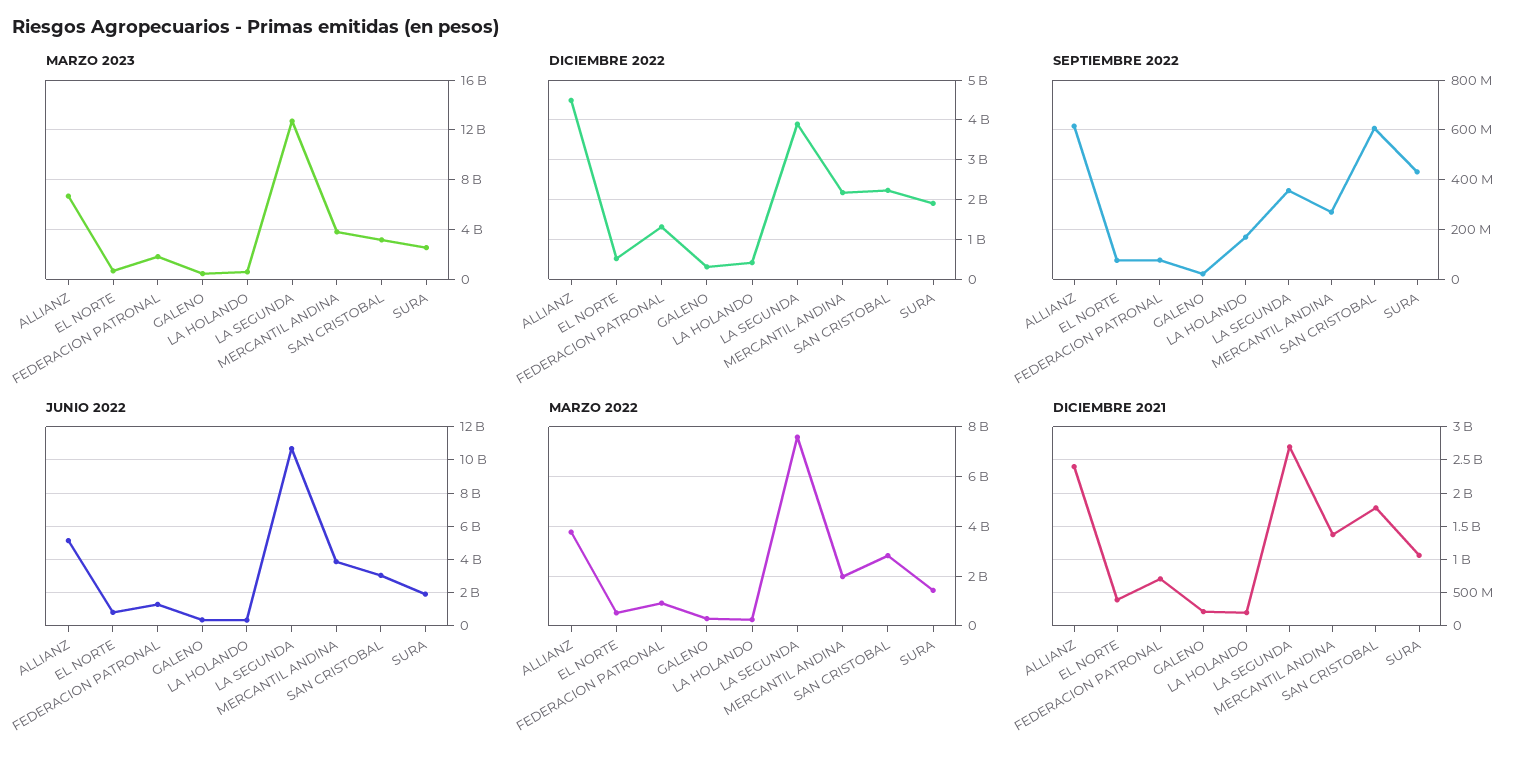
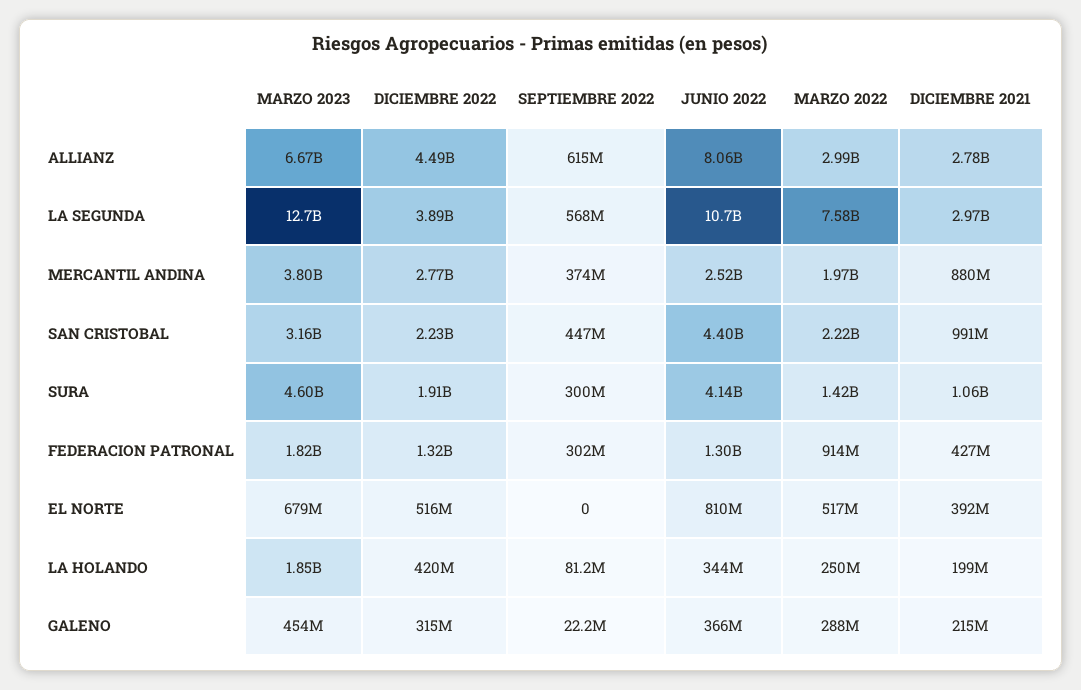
  {
    "MARZO 2023": {
      "ALLIANZ": 6670000000,
      "EL NORTE": 679000000,
      "FEDERACION PATRONAL": 1820000000,
      "GALENO": 454000000,
-     "LA HOLANDO": 500000000,
+     "LA HOLANDO": 1850000000,
      "LA SEGUNDA": 12700000000,
      "MERCANTIL ANDINA": 3800000000,
      "SAN CRISTOBAL": 3160000000,
-     "SURA": 2500000000
+     "SURA": 4600000000
    },
    "DICIEMBRE 2022": {
      "ALLIANZ": 4490000000,
      "EL NORTE": 516000000,
      "FEDERACION PATRONAL": 1320000000,
      "GALENO": 315000000,
      "LA HOLANDO": 420000000,
      "LA SEGUNDA": 3890000000,
-     "MERCANTIL ANDINA": 2200000000,
+     "MERCANTIL ANDINA": 2770000000,
      "SAN CRISTOBAL": 2230000000,
      "SURA": 1910000000
    },
    "SEPTIEMBRE 2022": {
      "ALLIANZ": 615000000,
-     "EL NORTE": 75000000,
+     "EL NORTE": 0,
-     "FEDERACION PATRONAL": 75000000,
+     "FEDERACION PATRONAL": 302000000,
      "GALENO": 22200000,
-     "LA HOLANDO": 175000000,
+     "LA HOLANDO": 81200000,
-     "LA SEGUNDA": 350000000,
+     "LA SEGUNDA": 568000000,
-     "MERCANTIL ANDINA": 275000000,
+     "MERCANTIL ANDINA": 374000000,
-     "SAN CRISTOBAL": 600000000,
+     "SAN CRISTOBAL": 447000000,
-     "SURA": 425000000
+     "SURA": 300000000
    },
    "JUNIO 2022": {
-     "ALLIANZ": 5000000000,
+     "ALLIANZ": 8060000000,
      "EL NORTE": 810000000,
      "FEDERACION PATRONAL": 1300000000,
      "GALENO": 366000000,
      "LA HOLANDO": 344000000,
      "LA SEGUNDA": 10700000000,
-     "MERCANTIL ANDINA": 4000000000,
+     "MERCANTIL ANDINA": 2520000000,
-     "SAN CRISTOBAL": 3000000000,
+     "SAN CRISTOBAL": 4400000000,
-     "SURA": 2000000000
+     "SURA": 4140000000
    },
    "MARZO 2022": {
-     "ALLIANZ": 3750000000,
+     "ALLIANZ": 2990000000,
      "EL NORTE": 517000000,
      "FEDERACION PATRONAL": 914000000,
      "GALENO": 288000000,
      "LA HOLANDO": 250000000,
      "LA SEGUNDA": 7580000000,
      "MERCANTIL ANDINA": 1970000000,
-     "SAN CRISTOBAL": 2750000000,
+     "SAN CRISTOBAL": 2220000000,
      "SURA": 1420000000
    },
    "DICIEMBRE 2021": {
-     "ALLIANZ": 2400000000,
+     "ALLIANZ": 2780000000,
      "EL NORTE": 392000000,
-     "FEDERACION PATRONAL": 700000000,
+     "FEDERACION PATRONAL": 427000000,
      "GALENO": 215000000,
      "LA HOLANDO": 199000000,
-     "LA SEGUNDA": 2700000000,
+     "LA SEGUNDA": 2970000000,
-     "MERCANTIL ANDINA": 1400000000,
+     "MERCANTIL ANDINA": 880000000,
-     "SAN CRISTOBAL": 1800000000,
+     "SAN CRISTOBAL": 991000000,
      "SURA": 1060000000
    }
  }

